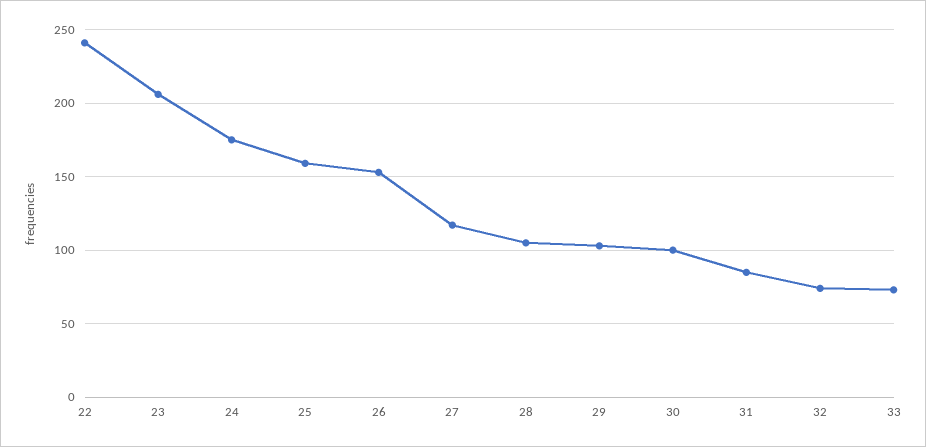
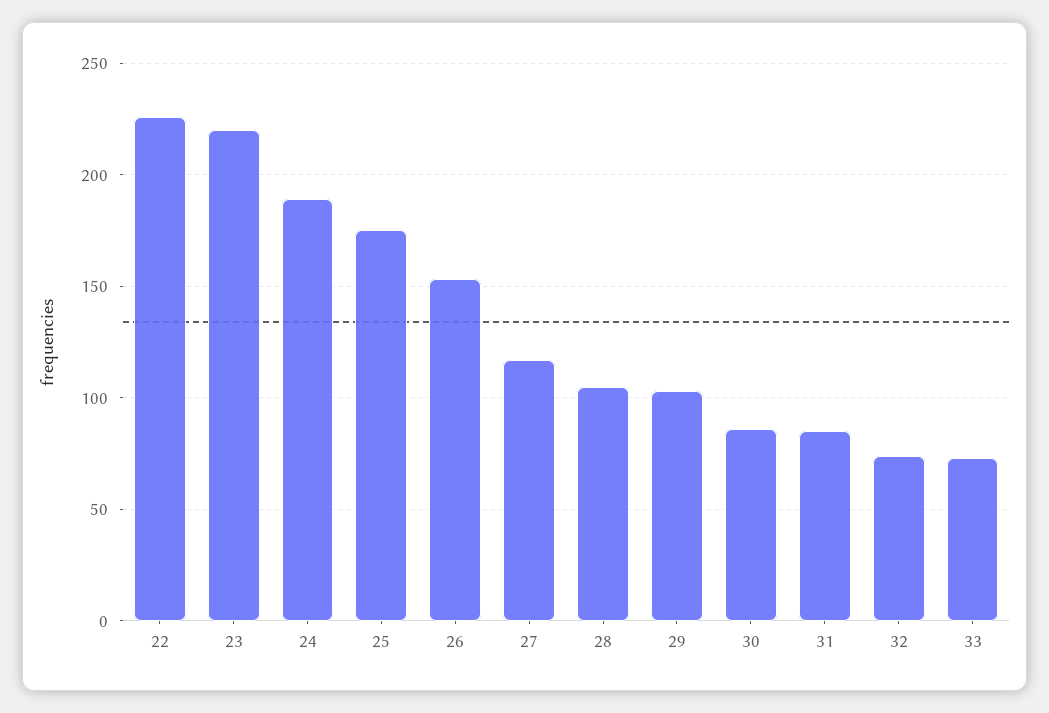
  {
-   "22": 240,
+   "22": 225,
-   "23": 205,
+   "23": 220,
-   "24": 175,
+   "24": 190,
-   "25": 160,
+   "25": 175,
    "26": 155,
    "27": 115,
    "28": 105,
    "29": 105,
-   "30": 100,
+   "30": 85,
    "31": 85,
    "32": 75,
    "33": 75
  }

